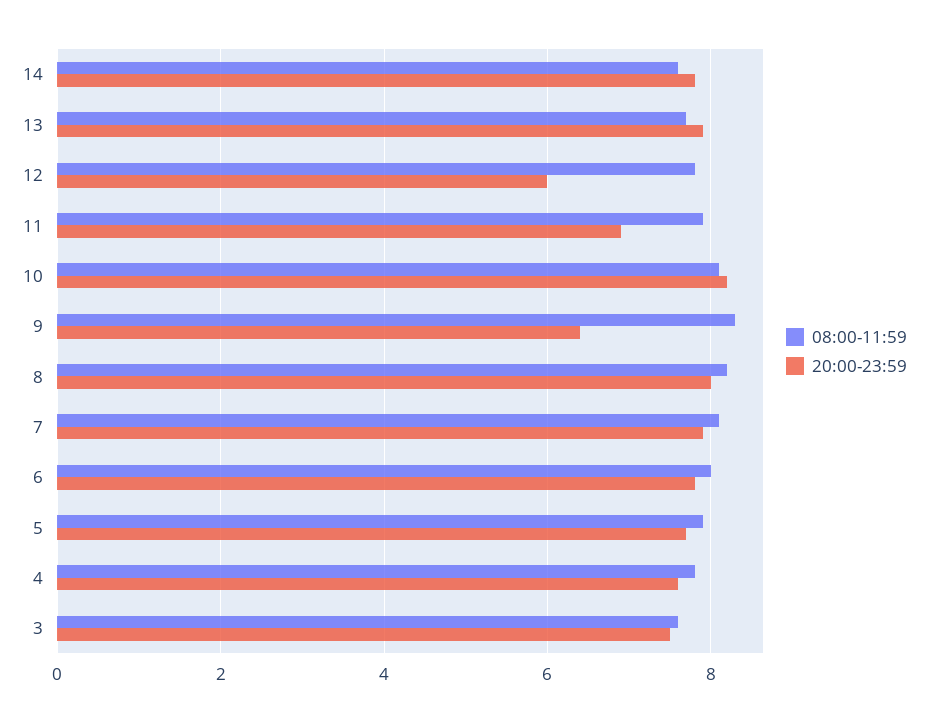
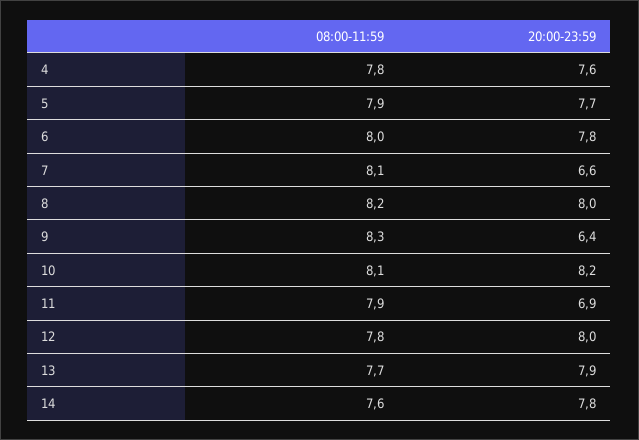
  {
    "08:00-11:59": {
      "14": 7.6,
      "13": 7.7,
      "12": 7.8,
      "11": 7.9,
      "10": 8.1,
      "9": 8.3,
      "8": 8.2,
      "7": 8.1,
      "6": 8,
      "5": 7.9,
-     "4": 7.8,
+     "4": 7.8
-     "3": 7.5
    },
    "20:00-23:59": {
      "14": 7.8,
      "13": 7.9,
-     "12": 6,
+     "12": 8,
      "11": 6.9,
      "10": 8.2,
      "9": 6.4,
      "8": 8,
-     "7": 8,
+     "7": 6.6,
      "6": 7.8,
      "5": 7.7,
-     "4": 7.6,
+     "4": 7.6
-     "3": 7.5
    }
  }

